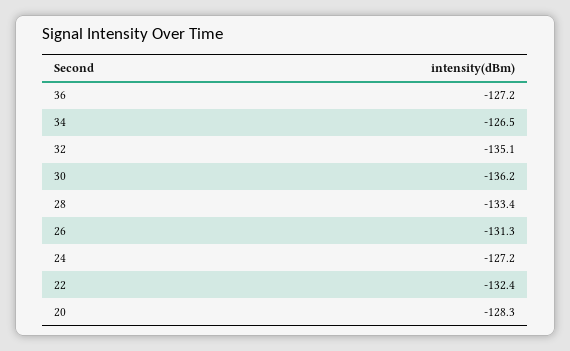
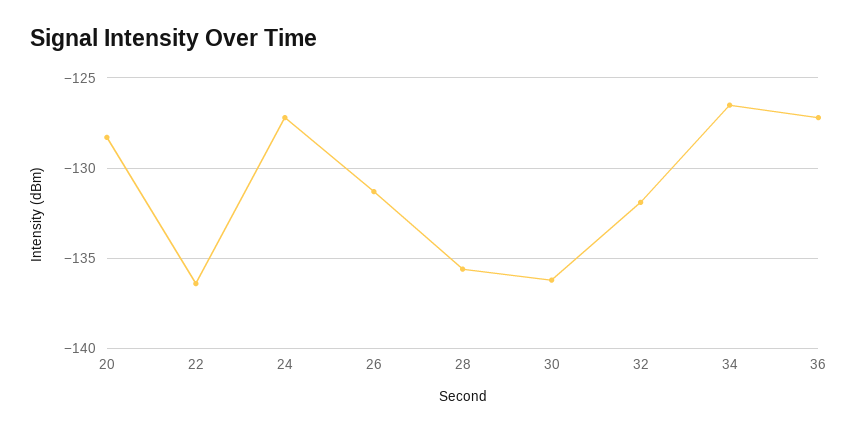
  {
    "36": -127.2,
    "34": -126.5,
-   "32": -135.1,
+   "32": -132,
    "30": -136.2,
-   "28": -133.4,
+   "28": -135.5,
    "26": -131.3,
    "24": -127.2,
-   "22": -132.4,
+   "22": -136.5,
    "20": -128.3
  }

